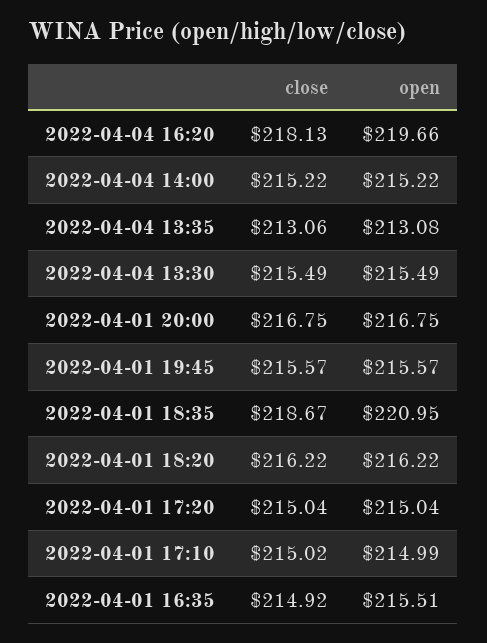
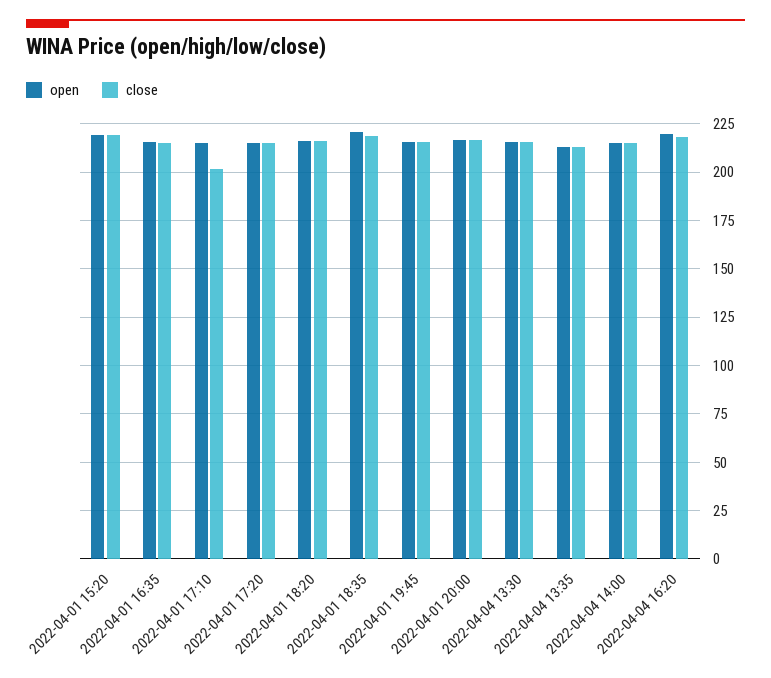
  {
    "close": {
      "2022-04-04 16:20": 218.13,
      "2022-04-04 14:00": 215.22,
      "2022-04-04 13:35": 213.06,
      "2022-04-04 13:30": 215.49,
      "2022-04-01 20:00": 216.75,
      "2022-04-01 19:45": 215.57,
      "2022-04-01 18:35": 218.67,
      "2022-04-01 18:20": 216.22,
      "2022-04-01 17:20": 215.04,
-     "2022-04-01 17:10": 215.02,
+     "2022-04-01 17:10": 200,
-     "2022-04-01 16:35": 214.92
+     "2022-04-01 16:35": 214.92,
+     "2022-04-01 15:20": 220
    },
    "open": {
      "2022-04-04 16:20": 219.66,
      "2022-04-04 14:00": 215.22,
      "2022-04-04 13:35": 213.08,
      "2022-04-04 13:30": 215.49,
      "2022-04-01 20:00": 216.75,
      "2022-04-01 19:45": 215.57,
      "2022-04-01 18:35": 220.95,
      "2022-04-01 18:20": 216.22,
      "2022-04-01 17:20": 215.04,
      "2022-04-01 17:10": 214.99,
-     "2022-04-01 16:35": 215.51
+     "2022-04-01 16:35": 215.51,
+     "2022-04-01 15:20": 220
    }
  }

